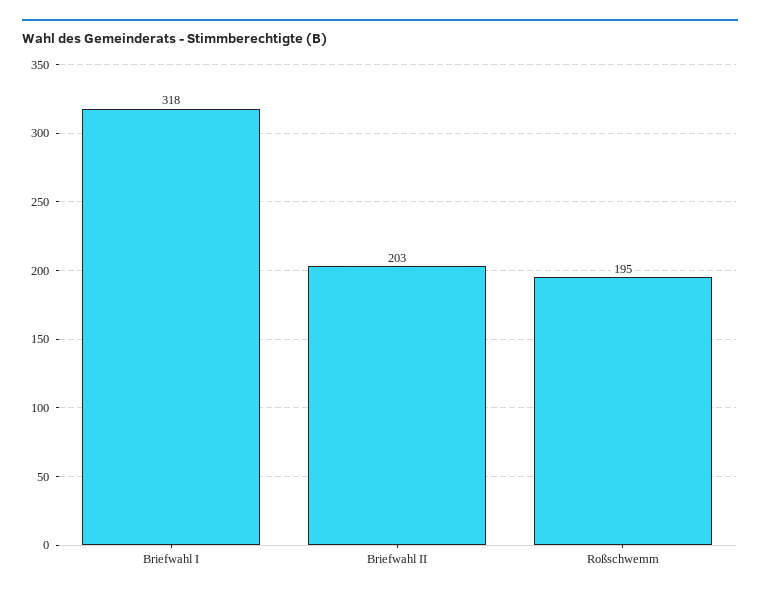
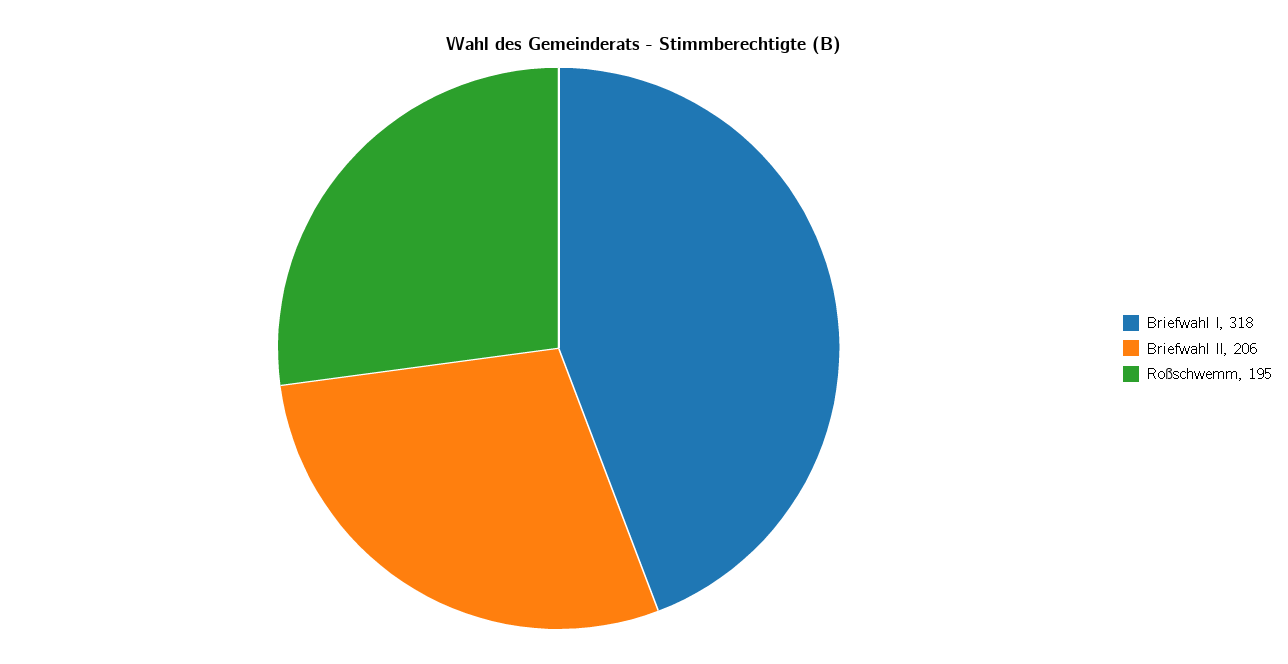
  {
    "Briefwahl I": 318,
-   "Briefwahl II": 203,
+   "Briefwahl II": 206,
    "Roßschwemm": 195
  }

